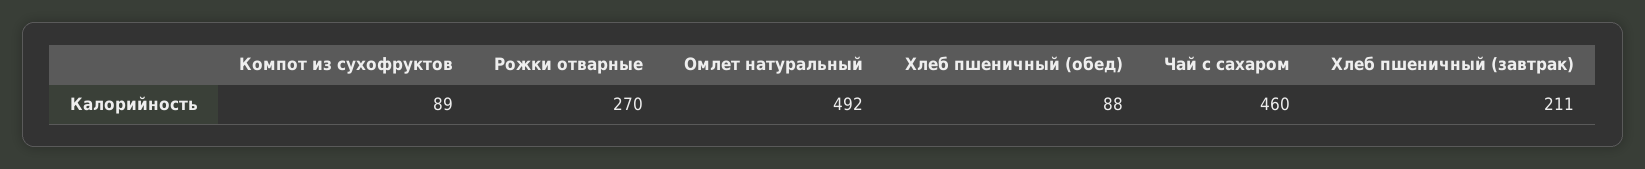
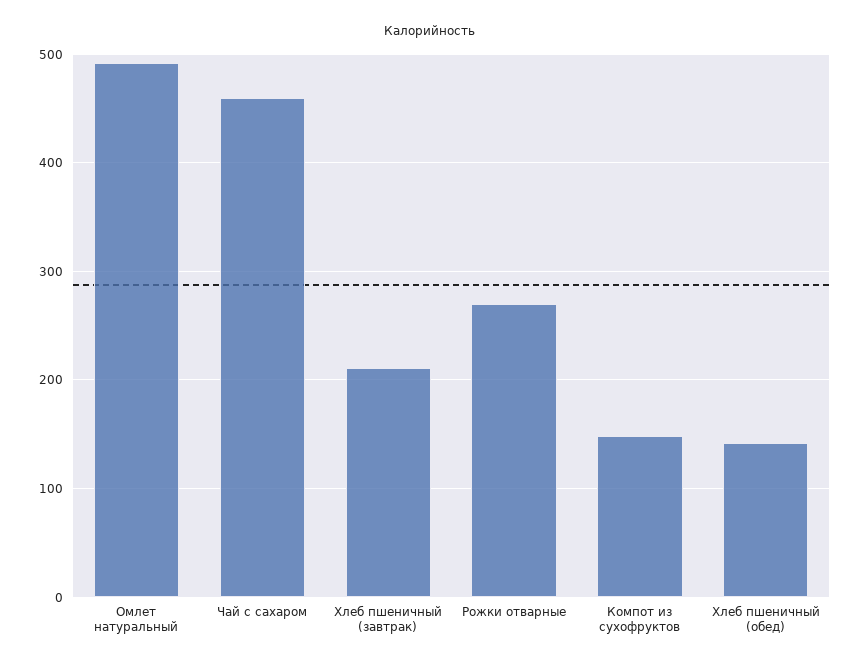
  {
-   "Компот из сухофруктов": 89,
+   "Компот из сухофруктов": 150,
    "Рожки отварные": 270,
    "Омлет натуральный": 492,
-   "Хлеб пшеничный (обед)": 88,
+   "Хлеб пшеничный (обед)": 140,
    "Чай с сахаром": 460,
    "Хлеб пшеничный (завтрак)": 211
  }

